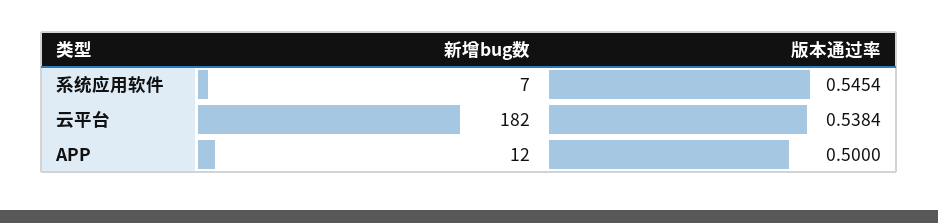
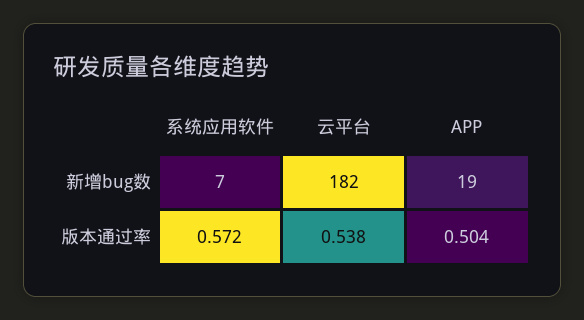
  {
    "新增bug数": {
      "系统应用软件": 7,
      "云平台": 182,
-     "APP": 12
+     "APP": 19
    },
    "版本通过率": {
-     "系统应用软件": 0.5454,
+     "系统应用软件": 0.572,
      "云平台": 0.5384,
-     "APP": 0.5
+     "APP": 0.504
    }
  }

